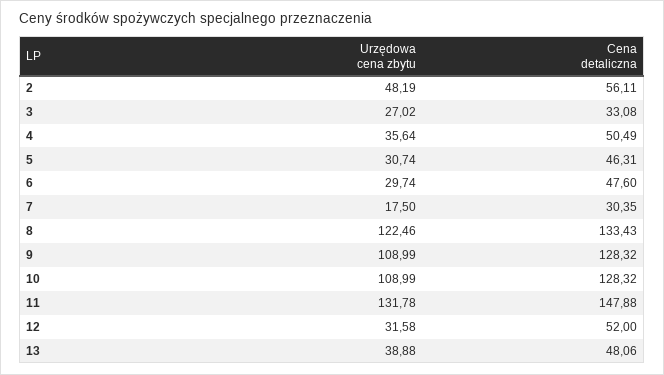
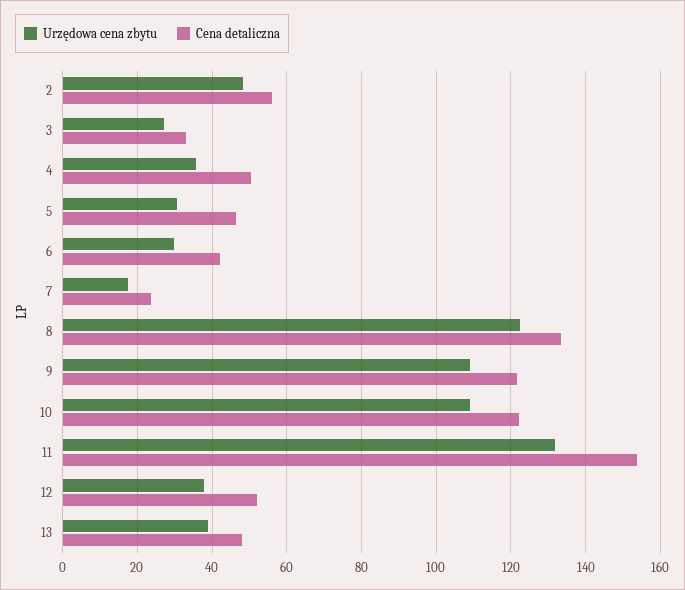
  {
    "Urzędowa cena zbytu": {
      "2": 48.19,
      "3": 27.02,
      "4": 35.64,
      "5": 30.74,
      "6": 29.74,
      "7": 17.5,
      "8": 122.46,
      "9": 108.99,
      "10": 108.99,
      "11": 131.78,
-     "12": 31.58,
+     "12": 38,
      "13": 38.88
    },
    "Cena detaliczna": {
      "2": 56.11,
      "3": 33.08,
      "4": 50.49,
      "5": 46.31,
-     "6": 47.6,
+     "6": 42,
-     "7": 30.35,
+     "7": 24,
      "8": 133.43,
-     "9": 128.32,
+     "9": 122,
-     "10": 128.32,
+     "10": 122,
-     "11": 147.88,
+     "11": 154,
      "12": 52,
      "13": 48.06
    }
  }

